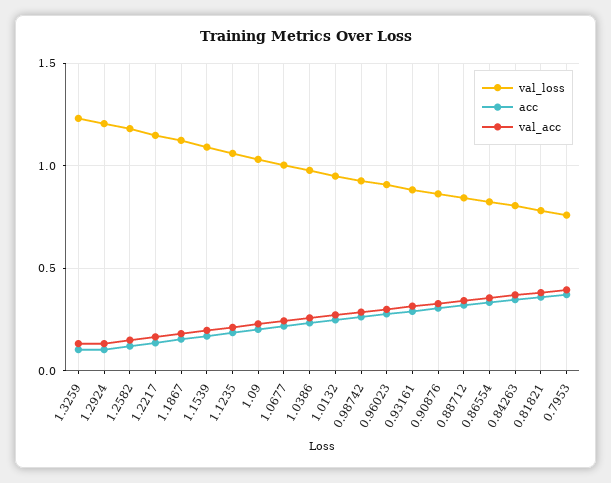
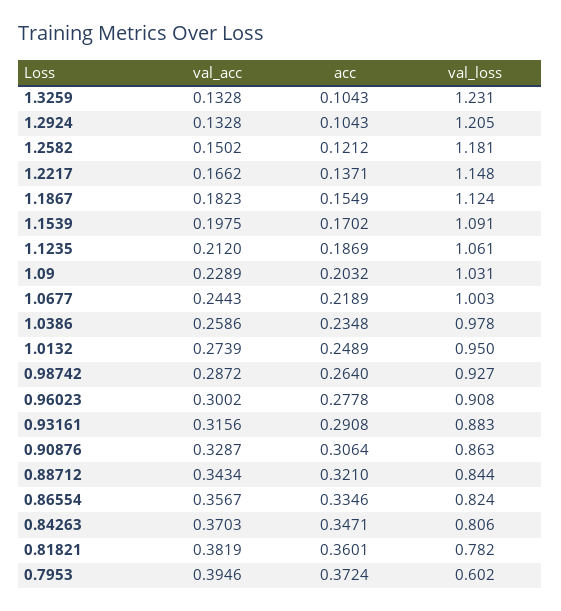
  {
    "val_loss": {
      "1.3259": 1.231,
      "1.2924": 1.205,
      "1.2582": 1.181,
      "1.2217": 1.148,
      "1.1867": 1.124,
      "1.1539": 1.091,
      "1.1235": 1.061,
      "1.09": 1.031,
      "1.0677": 1.003,
      "1.0386": 0.978,
      "1.0132": 0.95,
      "0.98742": 0.927,
      "0.96023": 0.908,
      "0.93161": 0.883,
      "0.90876": 0.863,
      "0.88712": 0.844,
      "0.86554": 0.824,
      "0.84263": 0.806,
      "0.81821": 0.782,
-     "0.7953": 0.75
+     "0.7953": 0.602
    },
    "acc": {
      "1.3259": 0.1043,
      "1.2924": 0.1043,
      "1.2582": 0.1212,
      "1.2217": 0.1371,
      "1.1867": 0.1549,
      "1.1539": 0.1702,
      "1.1235": 0.1869,
      "1.09": 0.2032,
      "1.0677": 0.2189,
      "1.0386": 0.2348,
      "1.0132": 0.2489,
      "0.98742": 0.264,
      "0.96023": 0.2778,
      "0.93161": 0.2908,
      "0.90876": 0.3064,
      "0.88712": 0.321,
      "0.86554": 0.3346,
      "0.84263": 0.3471,
      "0.81821": 0.3601,
      "0.7953": 0.3724
    },
    "val_acc": {
      "1.3259": 0.1328,
      "1.2924": 0.1328,
      "1.2582": 0.1502,
      "1.2217": 0.1662,
      "1.1867": 0.1823,
      "1.1539": 0.1975,
      "1.1235": 0.212,
      "1.09": 0.2289,
      "1.0677": 0.2443,
      "1.0386": 0.2586,
      "1.0132": 0.2739,
      "0.98742": 0.2872,
      "0.96023": 0.3002,
      "0.93161": 0.3156,
      "0.90876": 0.3287,
      "0.88712": 0.3434,
      "0.86554": 0.3567,
      "0.84263": 0.3703,
      "0.81821": 0.3819,
      "0.7953": 0.3946
    }
  }

